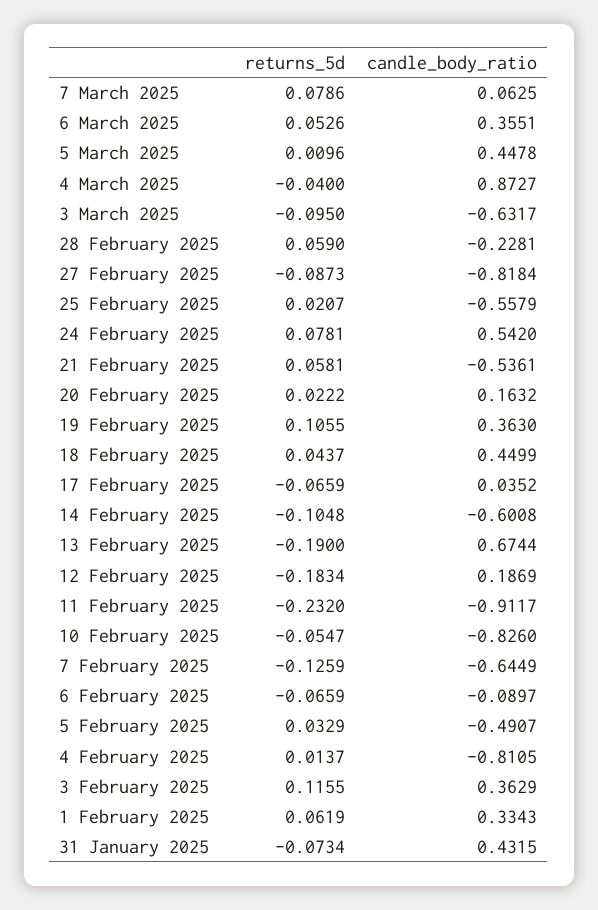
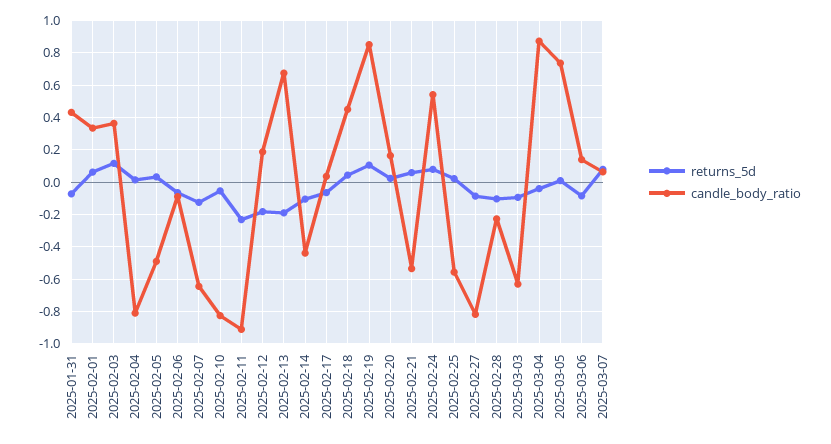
  {
    "returns_5d": {
      "7 March 2025": 0.0786,
-     "6 March 2025": 0.0526,
+     "6 March 2025": -0.1,
      "5 March 2025": 0.0096,
      "4 March 2025": -0.04,
      "3 March 2025": -0.095,
-     "28 February 2025": 0.059,
+     "28 February 2025": -0.1,
      "27 February 2025": -0.0873,
      "25 February 2025": 0.0207,
      "24 February 2025": 0.0781,
      "21 February 2025": 0.0581,
      "20 February 2025": 0.0222,
      "19 February 2025": 0.1055,
      "18 February 2025": 0.0437,
      "17 February 2025": -0.0659,
      "14 February 2025": -0.1048,
      "13 February 2025": -0.19,
      "12 February 2025": -0.1834,
      "11 February 2025": -0.232,
      "10 February 2025": -0.0547,
      "7 February 2025": -0.1259,
      "6 February 2025": -0.0659,
      "5 February 2025": 0.0329,
      "4 February 2025": 0.0137,
      "3 February 2025": 0.1155,
      "1 February 2025": 0.0619,
      "31 January 2025": -0.0734
    },
    "candle_body_ratio": {
      "7 March 2025": 0.0625,
-     "6 March 2025": 0.3551,
+     "6 March 2025": 0.15,
-     "5 March 2025": 0.4478,
+     "5 March 2025": 0.75,
      "4 March 2025": 0.8727,
      "3 March 2025": -0.6317,
      "28 February 2025": -0.2281,
      "27 February 2025": -0.8184,
      "25 February 2025": -0.5579,
      "24 February 2025": 0.542,
      "21 February 2025": -0.5361,
      "20 February 2025": 0.1632,
-     "19 February 2025": 0.363,
+     "19 February 2025": 0.85,
      "18 February 2025": 0.4499,
      "17 February 2025": 0.0352,
-     "14 February 2025": -0.6008,
+     "14 February 2025": -0.45,
      "13 February 2025": 0.6744,
      "12 February 2025": 0.1869,
      "11 February 2025": -0.9117,
      "10 February 2025": -0.826,
      "7 February 2025": -0.6449,
      "6 February 2025": -0.0897,
      "5 February 2025": -0.4907,
      "4 February 2025": -0.8105,
      "3 February 2025": 0.3629,
      "1 February 2025": 0.3343,
      "31 January 2025": 0.4315
    }
  }

